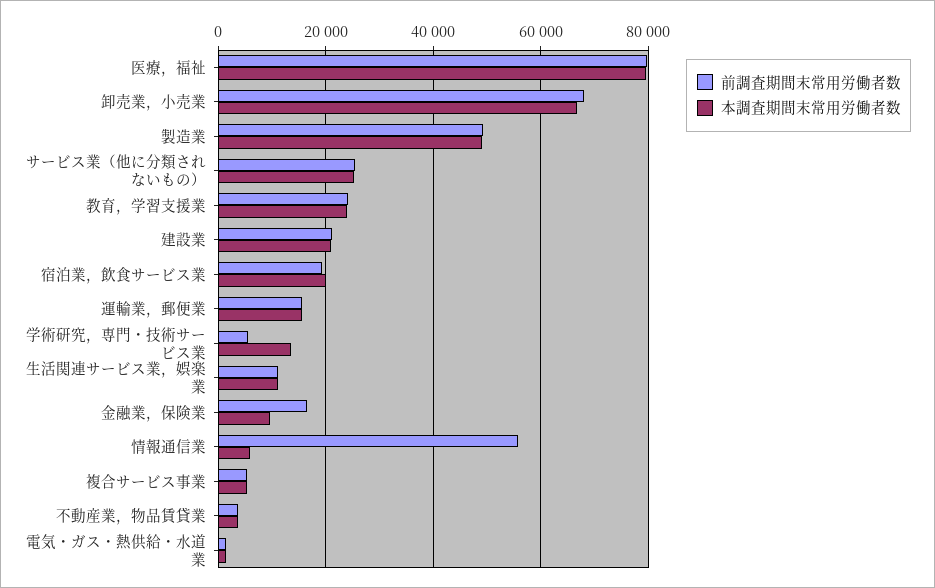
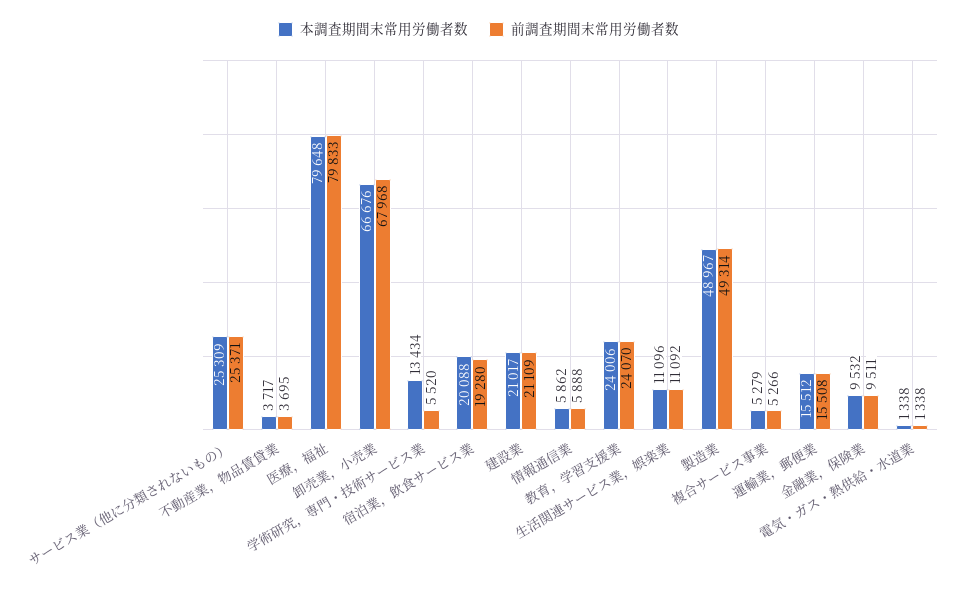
  {
    "前調査期間末常用労働者数": {
      "医療，福祉": 79833,
      "卸売業，小売業": 67968,
      "製造業": 49314,
      "サービス業（他に分類されないもの）": 25371,
      "教育，学習支援業": 24070,
      "建設業": 21109,
      "宿泊業，飲食サービス業": 19280,
      "運輸業，郵便業": 15508,
      "学術研究，専門・技術サービス業": 5520,
      "生活関連サービス業，娯楽業": 11092,
-     "金融業，保険業": 16000,
+     "金融業，保険業": 9511,
-     "情報通信業": 56000,
+     "情報通信業": 5888,
      "複合サービス事業": 5266,
      "不動産業，物品賃貸業": 3695,
      "電気・ガス・熱供給・水道業": 1338
    },
    "本調査期間末常用労働者数": {
      "医療，福祉": 79648,
      "卸売業，小売業": 66676,
      "製造業": 48967,
      "サービス業（他に分類されないもの）": 25309,
      "教育，学習支援業": 24006,
      "建設業": 21017,
      "宿泊業，飲食サービス業": 20088,
      "運輸業，郵便業": 15512,
      "学術研究，専門・技術サービス業": 13434,
      "生活関連サービス業，娯楽業": 11096,
      "金融業，保険業": 9532,
      "情報通信業": 5862,
      "複合サービス事業": 5279,
      "不動産業，物品賃貸業": 3717,
      "電気・ガス・熱供給・水道業": 1338
    }
  }

